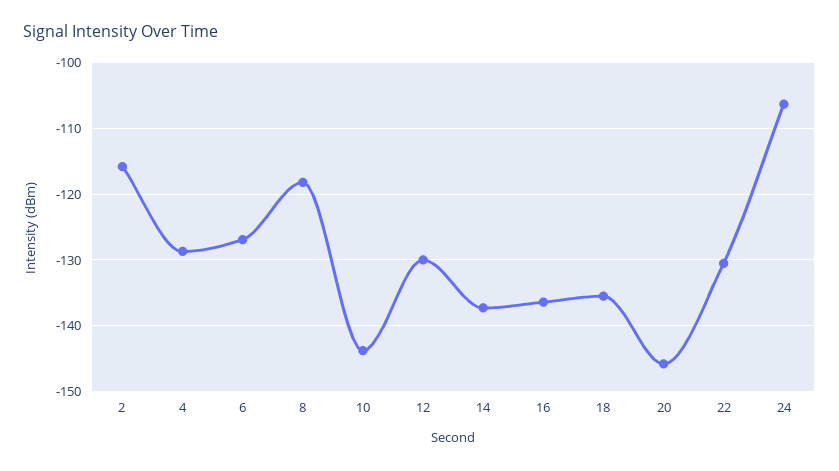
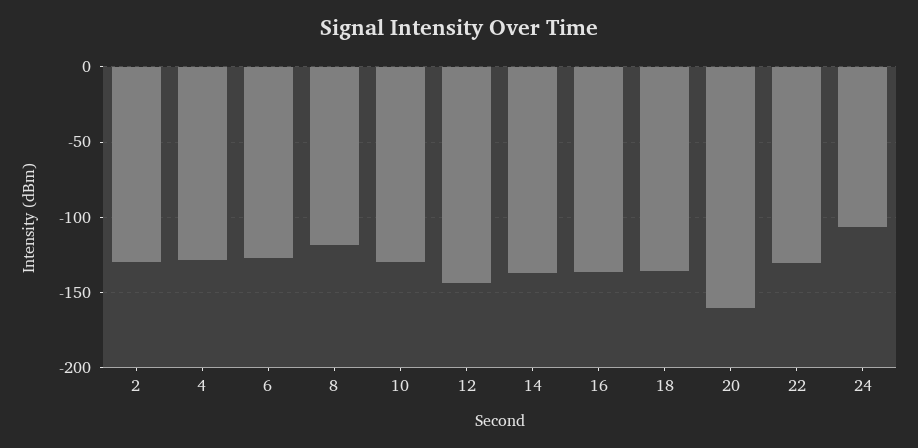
  {
-   "2": -116,
+   "2": -130,
    "4": -129,
    "6": -127,
    "8": -118,
-   "10": -144,
+   "10": -130,
-   "12": -130,
+   "12": -145,
    "14": -137,
    "16": -136,
    "18": -136,
-   "20": -146,
+   "20": -160,
    "22": -131,
    "24": -106
  }

